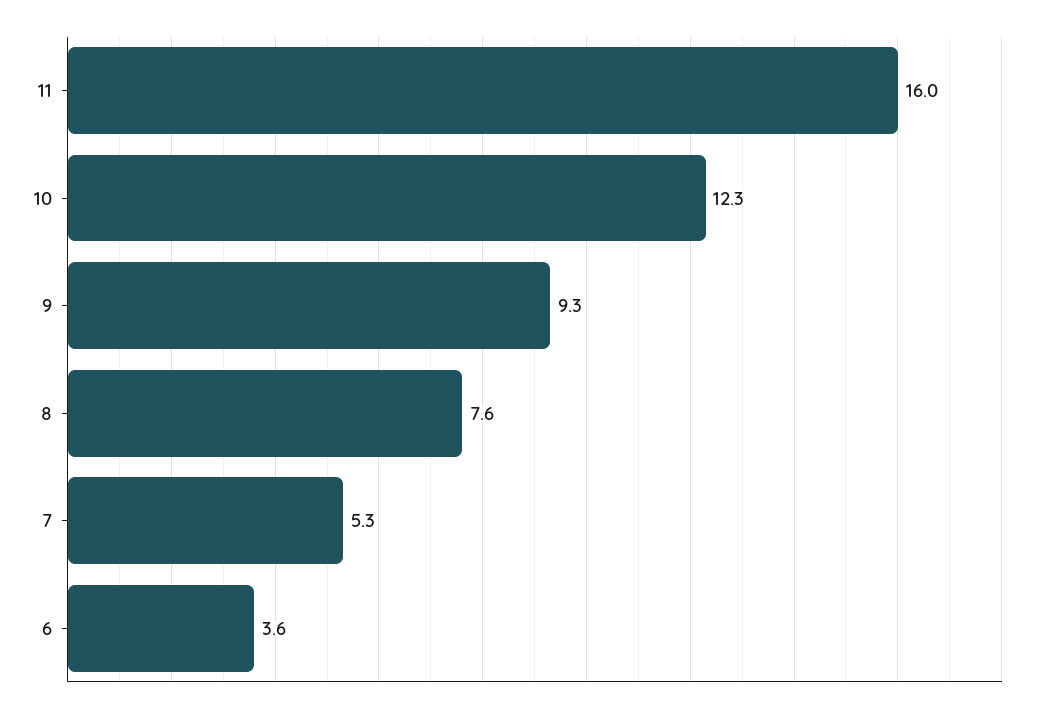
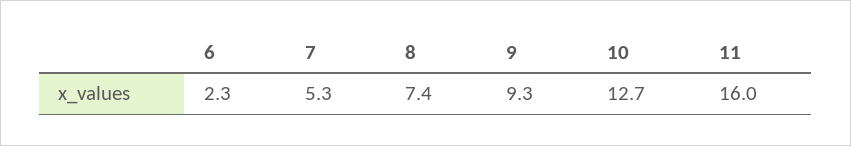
  {
    "11": 16,
-   "10": 12.3,
+   "10": 12.7,
    "9": 9.3,
-   "8": 7.6,
+   "8": 7.4,
    "7": 5.3,
-   "6": 3.6
+   "6": 2.3
  }

